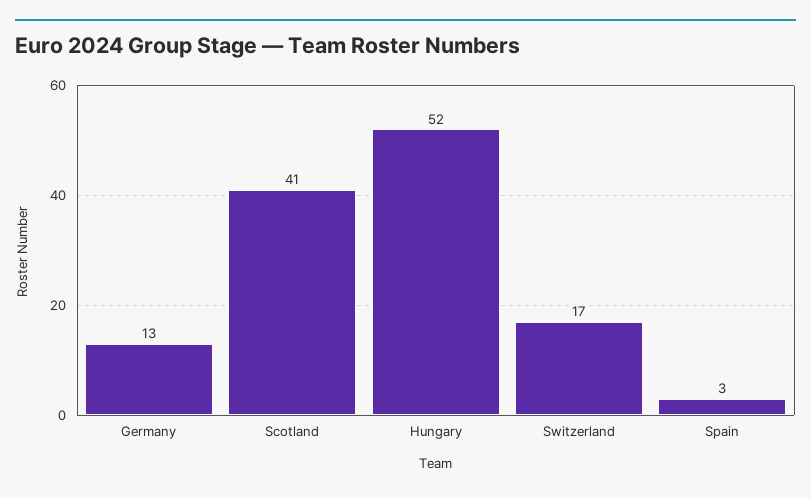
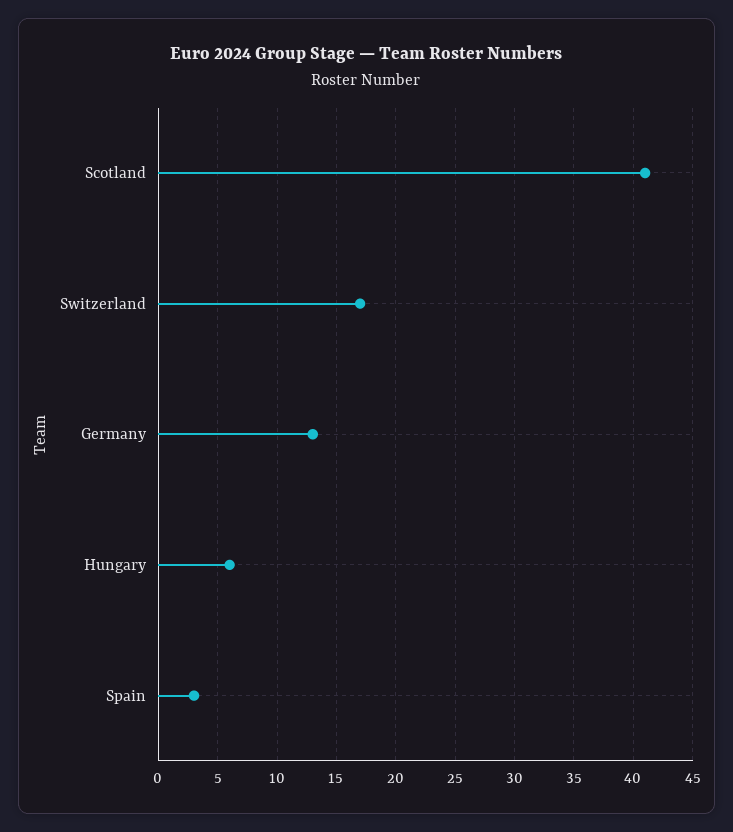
  {
    "Germany": 13,
    "Scotland": 41,
-   "Hungary": 52,
+   "Hungary": 6,
    "Switzerland": 17,
    "Spain": 3
  }

